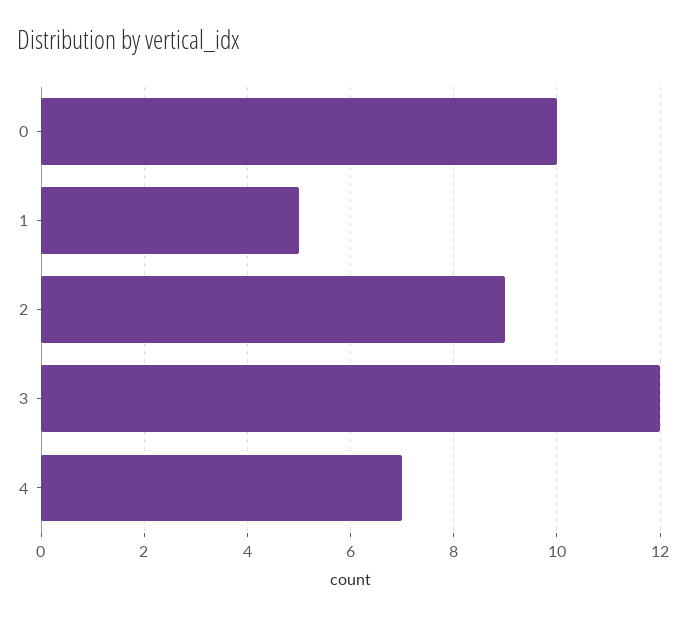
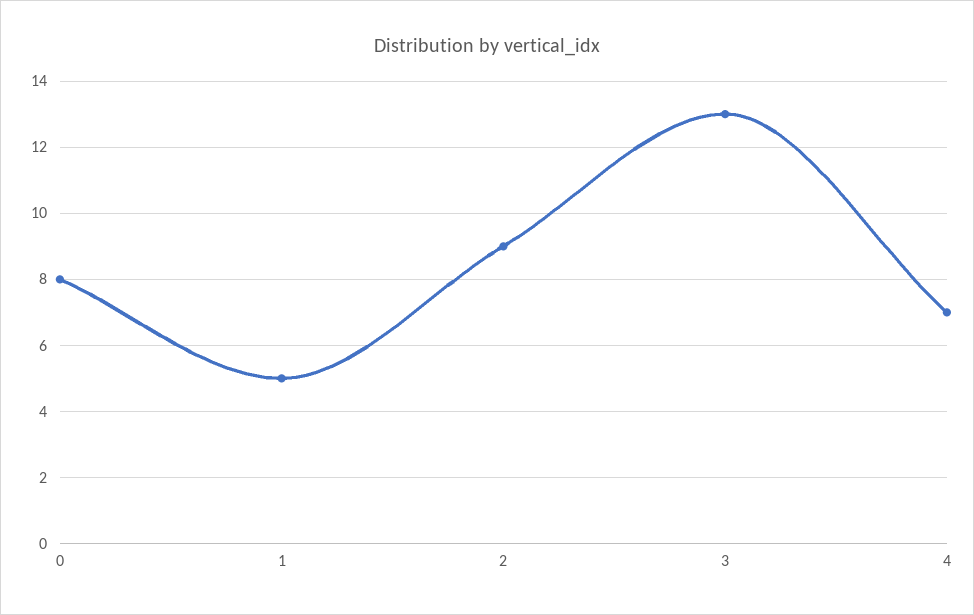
  {
-   "0": 10,
+   "0": 8,
    "1": 5,
    "2": 9,
-   "3": 12,
+   "3": 13,
    "4": 7
  }

